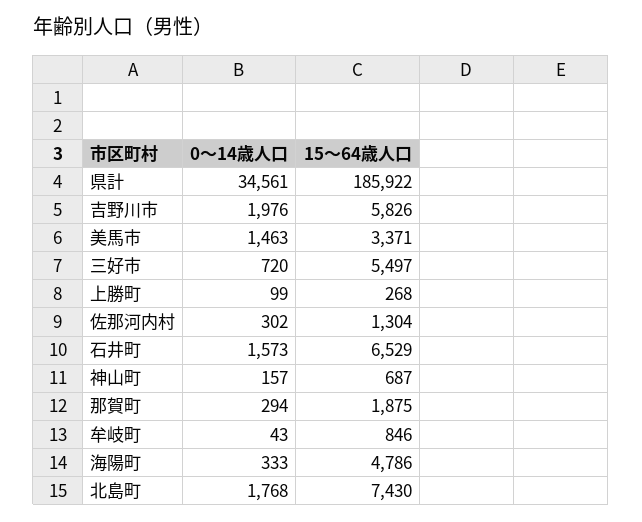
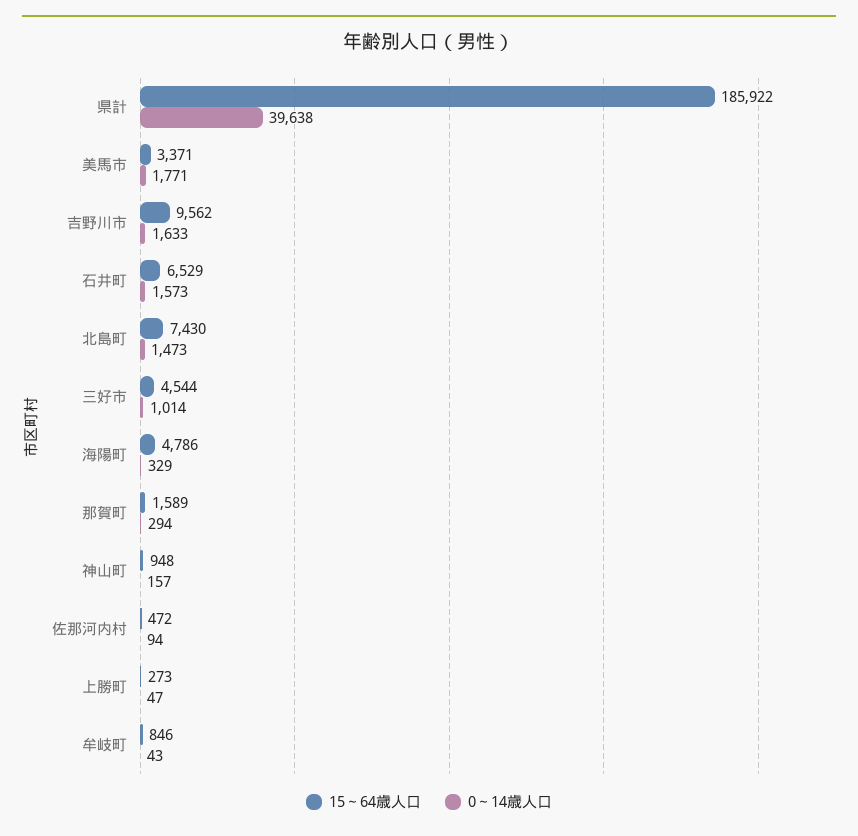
  {
    "0～14歳人口": {
-     "県計": 34561,
+     "県計": 39638,
-     "吉野川市": 1976,
+     "吉野川市": 1633,
-     "美馬市": 1463,
+     "美馬市": 1771,
-     "三好市": 720,
+     "三好市": 1014,
-     "上勝町": 99,
+     "上勝町": 47,
-     "佐那河内村": 302,
+     "佐那河内村": 94,
      "石井町": 1573,
      "神山町": 157,
      "那賀町": 294,
      "牟岐町": 43,
-     "海陽町": 333,
+     "海陽町": 329,
-     "北島町": 1768
+     "北島町": 1473
    },
    "15～64歳人口": {
      "県計": 185922,
-     "吉野川市": 5826,
+     "吉野川市": 9562,
      "美馬市": 3371,
-     "三好市": 5497,
+     "三好市": 4544,
-     "上勝町": 268,
+     "上勝町": 273,
-     "佐那河内村": 1304,
+     "佐那河内村": 472,
      "石井町": 6529,
-     "神山町": 687,
+     "神山町": 948,
-     "那賀町": 1875,
+     "那賀町": 1589,
      "牟岐町": 846,
      "海陽町": 4786,
      "北島町": 7430
    }
  }

